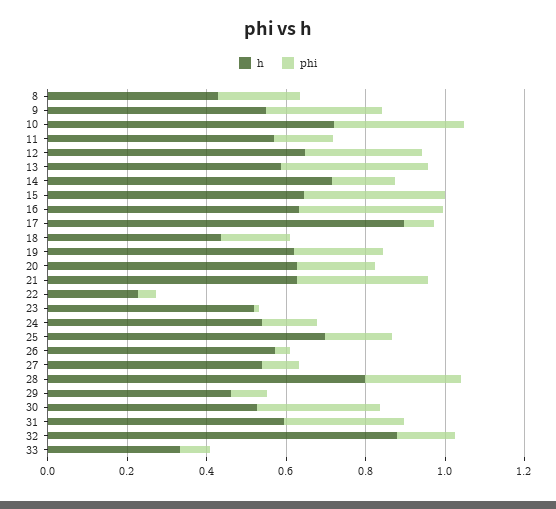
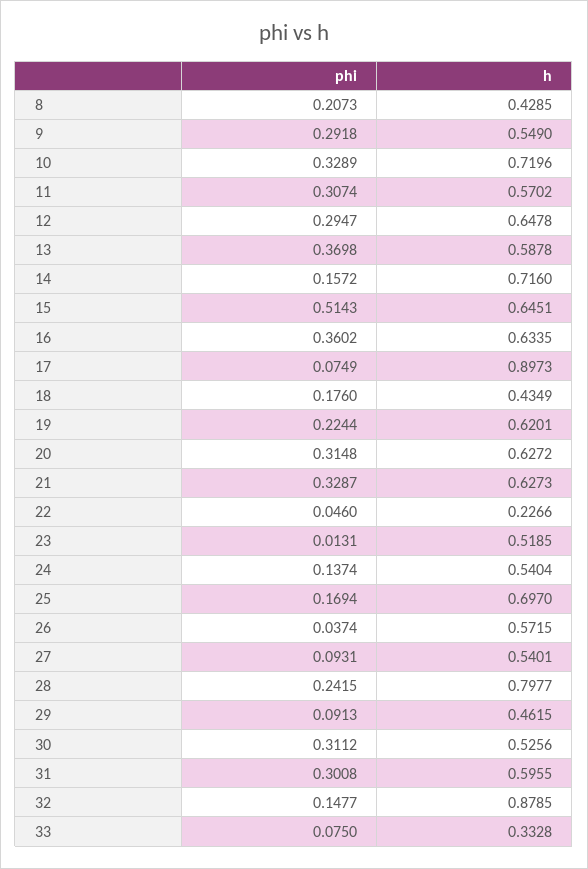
  {
    "h": {
      "8": 0.4285,
      "9": 0.549,
      "10": 0.7196,
      "11": 0.5702,
      "12": 0.6478,
      "13": 0.5878,
      "14": 0.716,
      "15": 0.6451,
      "16": 0.6335,
      "17": 0.8973,
      "18": 0.4349,
      "19": 0.6201,
      "20": 0.6272,
      "21": 0.6273,
      "22": 0.2266,
      "23": 0.5185,
      "24": 0.5404,
      "25": 0.697,
      "26": 0.5715,
      "27": 0.5401,
      "28": 0.7977,
      "29": 0.4615,
      "30": 0.5256,
      "31": 0.5955,
      "32": 0.8785,
      "33": 0.3328
    },
    "phi": {
      "8": 0.2073,
      "9": 0.2918,
      "10": 0.3289,
-     "11": 0.15,
+     "11": 0.3074,
      "12": 0.2947,
      "13": 0.3698,
      "14": 0.1572,
-     "15": 0.35,
+     "15": 0.5143,
      "16": 0.3602,
      "17": 0.0749,
      "18": 0.176,
      "19": 0.2244,
-     "20": 0.2,
+     "20": 0.3148,
      "21": 0.3287,
      "22": 0.046,
      "23": 0.0131,
      "24": 0.1374,
      "25": 0.1694,
      "26": 0.0374,
      "27": 0.0931,
      "28": 0.2415,
      "29": 0.0913,
      "30": 0.3112,
      "31": 0.3008,
      "32": 0.1477,
      "33": 0.075
    }
  }

